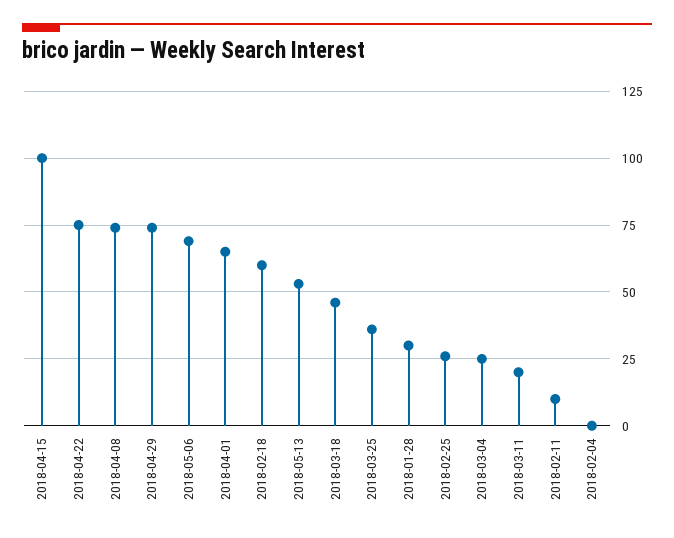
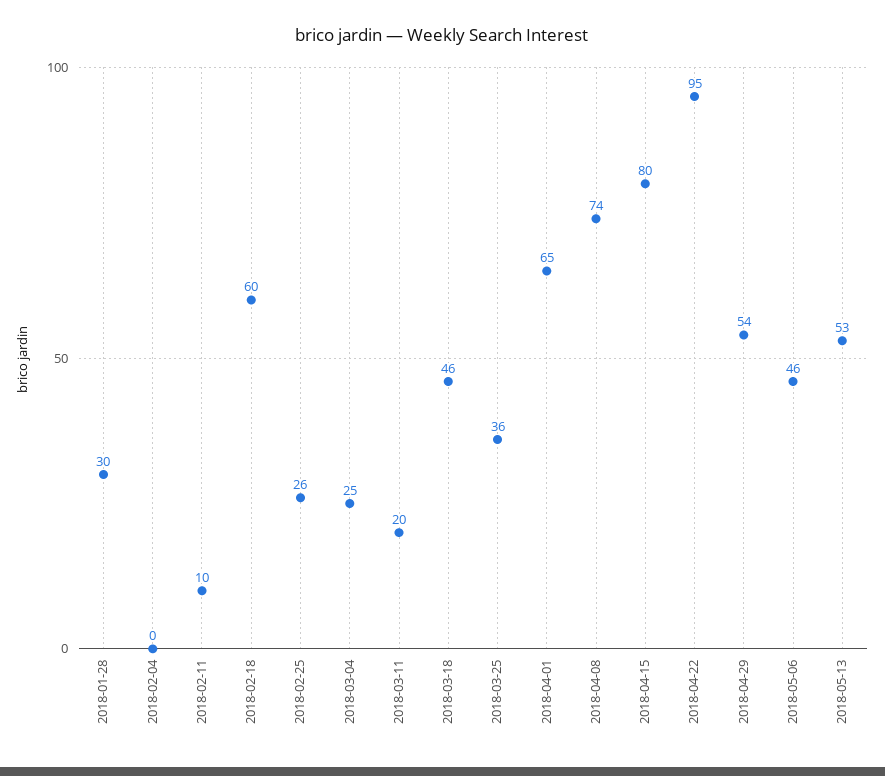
  {
-   "2018-04-15": 100,
+   "2018-04-15": 80,
-   "2018-04-22": 75,
+   "2018-04-22": 95,
    "2018-04-08": 74,
-   "2018-04-29": 75,
+   "2018-04-29": 54,
-   "2018-05-06": 70,
+   "2018-05-06": 46,
    "2018-04-01": 65,
    "2018-02-18": 60,
    "2018-05-13": 53,
    "2018-03-18": 46,
    "2018-03-25": 36,
    "2018-01-28": 30,
    "2018-02-25": 26,
    "2018-03-04": 25,
    "2018-03-11": 20,
    "2018-02-11": 10,
    "2018-02-04": 0
  }

